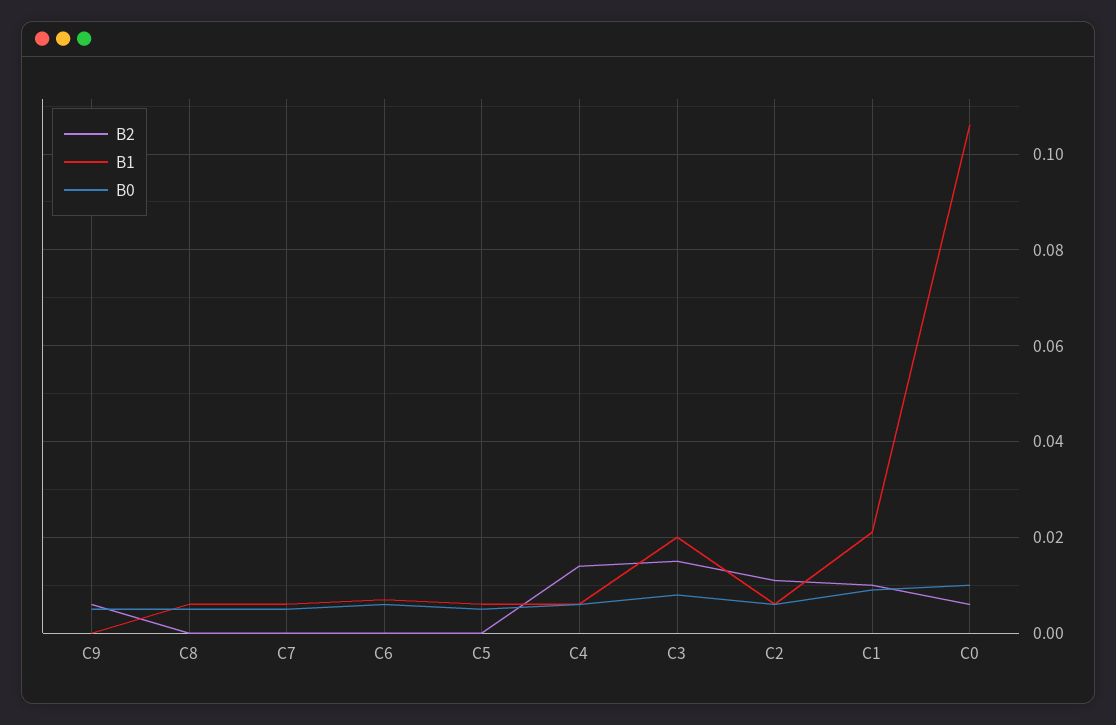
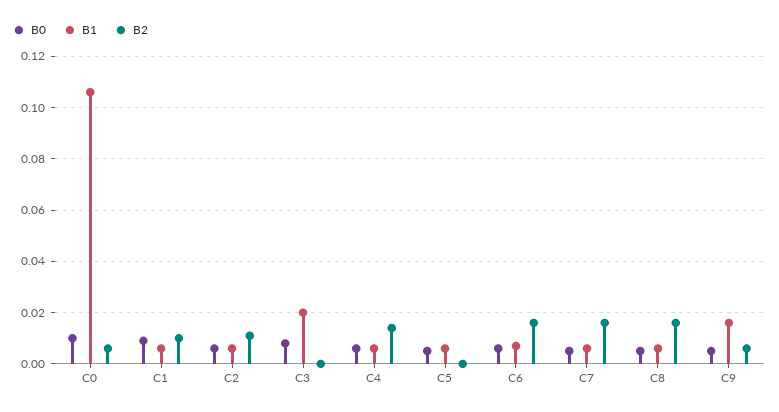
  {
    "B2": {
      "C9": 0.005,
-     "C8": 0,
+     "C8": 0.015,
-     "C7": 0,
+     "C7": 0.015,
-     "C6": 0,
+     "C6": 0.015,
      "C5": 0,
      "C4": 0.015,
-     "C3": 0.015,
+     "C3": 0,
      "C2": 0.01,
      "C1": 0.01,
      "C0": 0.005
    },
    "B1": {
-     "C9": 0,
+     "C9": 0.015,
      "C8": 0.005,
      "C7": 0.005,
      "C6": 0.005,
      "C5": 0.005,
      "C4": 0.005,
      "C3": 0.02,
      "C2": 0.005,
-     "C1": 0.02,
+     "C1": 0.005,
      "C0": 0.105
    },
    "B0": {
      "C9": 0.005,
      "C8": 0.005,
      "C7": 0.005,
      "C6": 0.005,
      "C5": 0.005,
      "C4": 0.005,
      "C3": 0.01,
      "C2": 0.005,
      "C1": 0.01,
      "C0": 0.01
    }
  }

